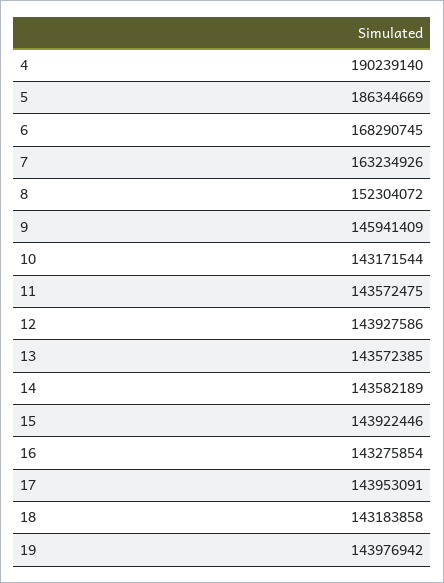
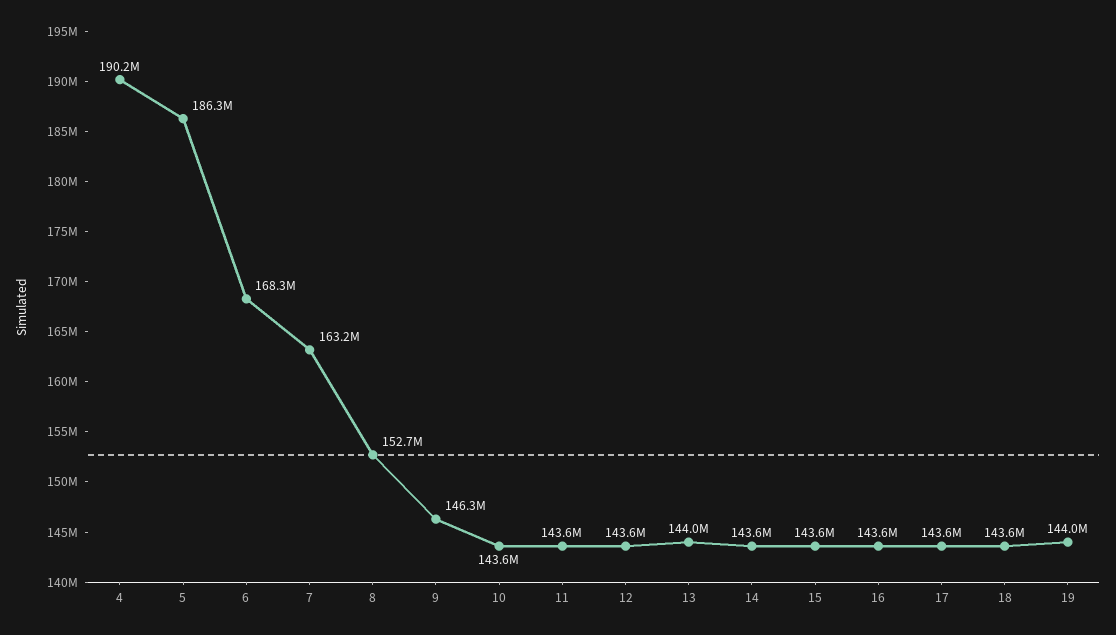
  {
    "4": 190239140,
    "5": 186344669,
    "6": 168290745,
    "7": 163234926,
-   "8": 152304072,
+   "8": 152700000,
-   "9": 145941409,
+   "9": 146300000,
-   "10": 143171544,
+   "10": 143600000,
    "11": 143572475,
-   "12": 143927586,
+   "12": 143600000,
-   "13": 143572385,
+   "13": 144000000,
    "14": 143582189,
-   "15": 143922446,
+   "15": 143600000,
-   "16": 143275854,
+   "16": 143600000,
-   "17": 143953091,
+   "17": 143600000,
-   "18": 143183858,
+   "18": 143600000,
    "19": 143976942
  }

